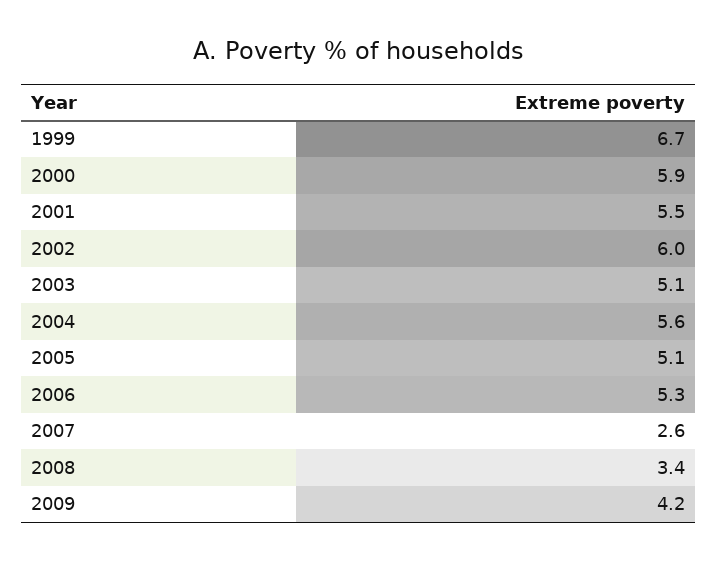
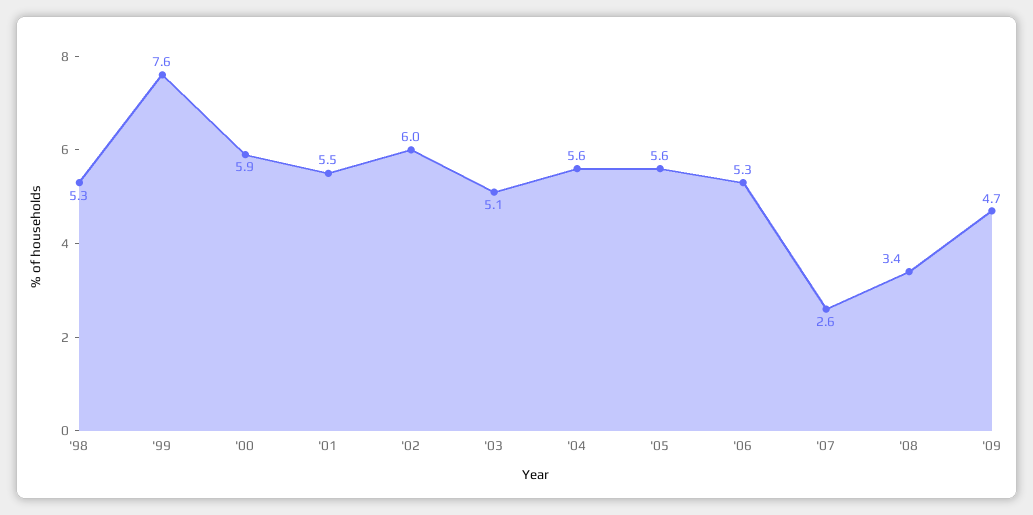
  {
-   "1999": 6.7,
+   "1999": 7.6,
    "2000": 5.9,
    "2001": 5.5,
    "2002": 6,
    "2003": 5.1,
    "2004": 5.6,
-   "2005": 5.1,
+   "2005": 5.6,
    "2006": 5.3,
    "2007": 2.6,
    "2008": 3.4,
-   "2009": 4.2
+   "2009": 4.7,
+   "'98": 5.3
  }

